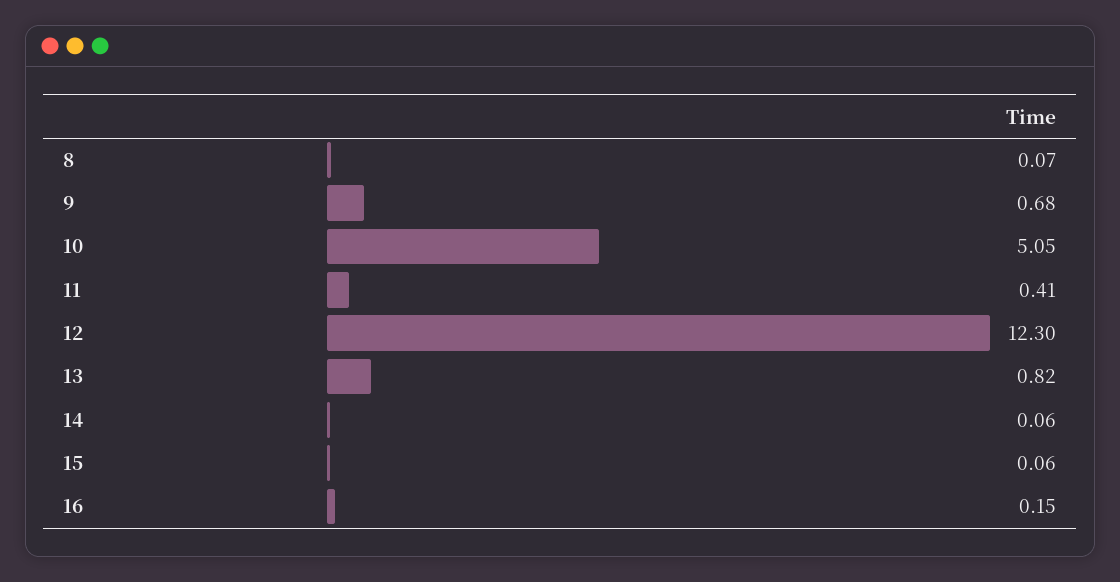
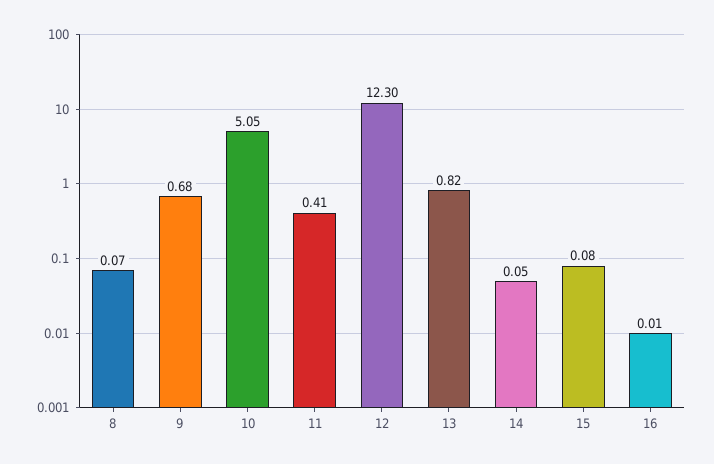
  {
    "8": 0.07,
    "9": 0.68,
    "10": 5.05,
    "11": 0.41,
    "12": 12.3,
    "13": 0.82,
-   "14": 0.06,
+   "14": 0.05,
-   "15": 0.06,
+   "15": 0.08,
-   "16": 0.15
+   "16": 0.01
  }

